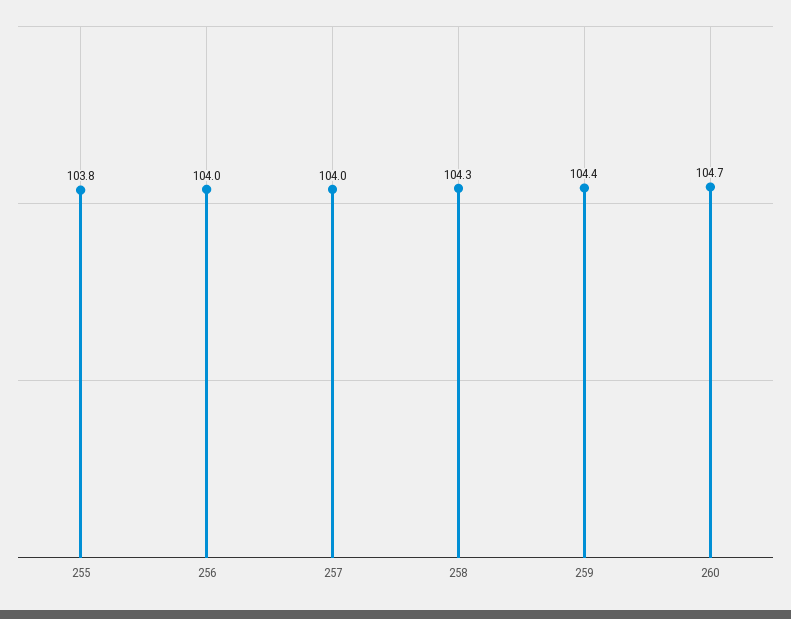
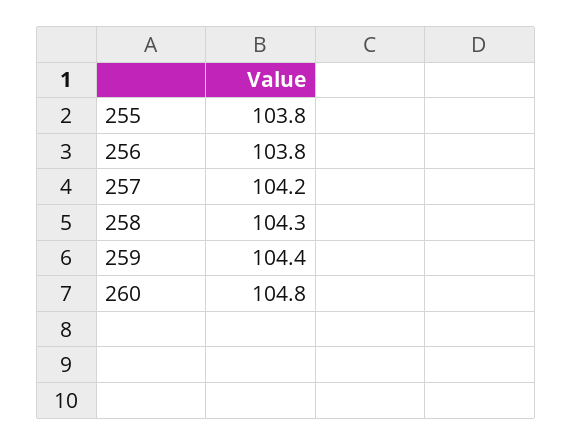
  {
    "255": 103.8,
-   "256": 104,
+   "256": 103.8,
-   "257": 104,
+   "257": 104.2,
    "258": 104.3,
    "259": 104.4,
-   "260": 104.7
+   "260": 104.8
  }

